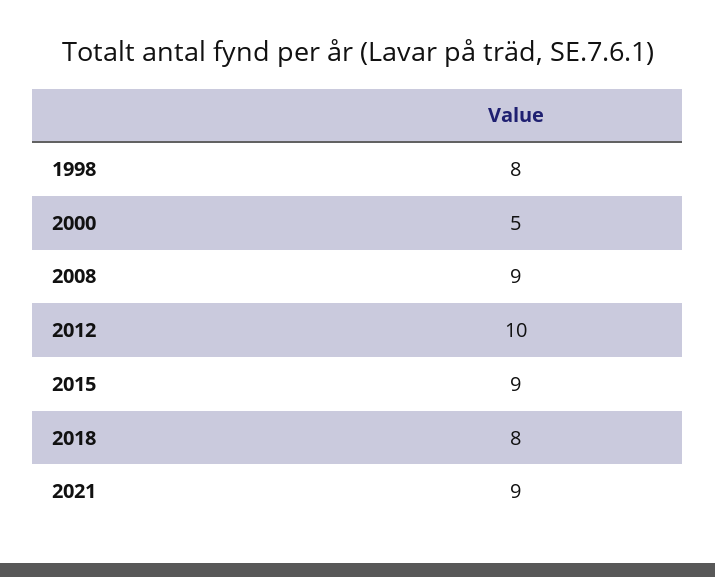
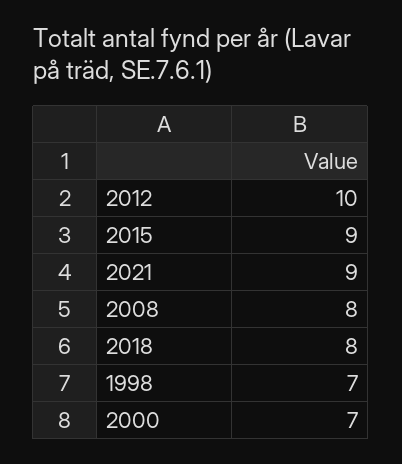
  {
-   "1998": 8,
+   "1998": 7,
-   "2000": 5,
+   "2000": 7,
-   "2008": 9,
+   "2008": 8,
    "2012": 10,
    "2015": 9,
    "2018": 8,
    "2021": 9
  }

